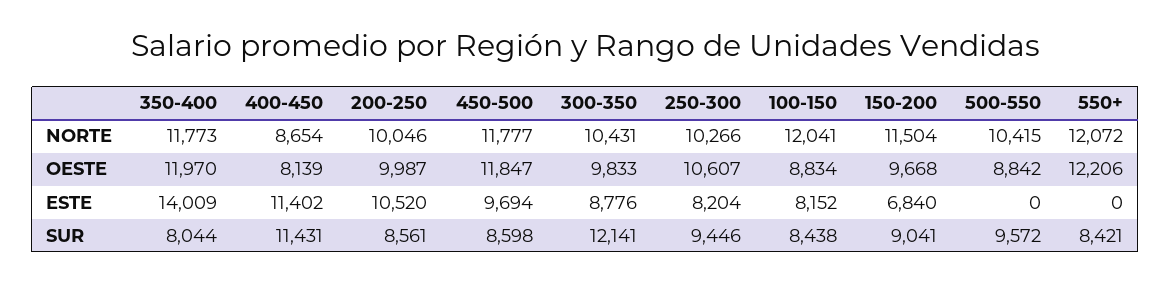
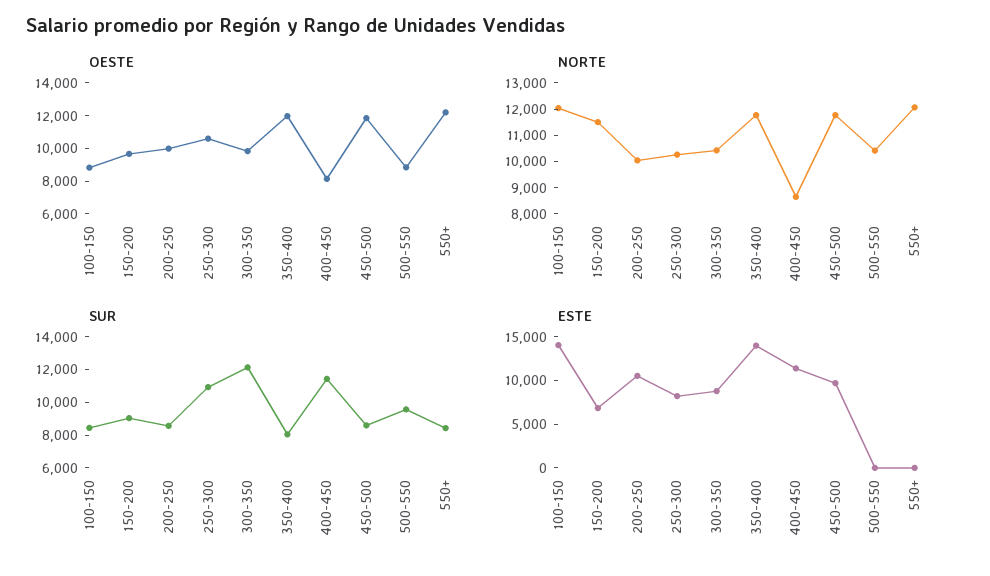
  {
    "NORTE": {
      "350-400": 11773,
      "400-450": 8654,
      "200-250": 10046,
      "450-500": 11777,
      "300-350": 10431,
      "250-300": 10266,
      "100-150": 12041,
      "150-200": 11504,
      "500-550": 10415,
      "550+": 12072
    },
    "OESTE": {
      "350-400": 11970,
      "400-450": 8139,
      "200-250": 9987,
      "450-500": 11847,
      "300-350": 9833,
      "250-300": 10607,
      "100-150": 8834,
      "150-200": 9668,
      "500-550": 8842,
      "550+": 12206
    },
    "ESTE": {
      "350-400": 14009,
      "400-450": 11402,
      "200-250": 10520,
      "450-500": 9694,
      "300-350": 8776,
      "250-300": 8204,
-     "100-150": 8152,
+     "100-150": 14000,
      "150-200": 6840,
      "500-550": 0,
      "550+": 0
    },
    "SUR": {
      "350-400": 8044,
      "400-450": 11431,
      "200-250": 8561,
      "450-500": 8598,
      "300-350": 12141,
-     "250-300": 9446,
+     "250-300": 11000,
      "100-150": 8438,
      "150-200": 9041,
      "500-550": 9572,
      "550+": 8421
    }
  }

